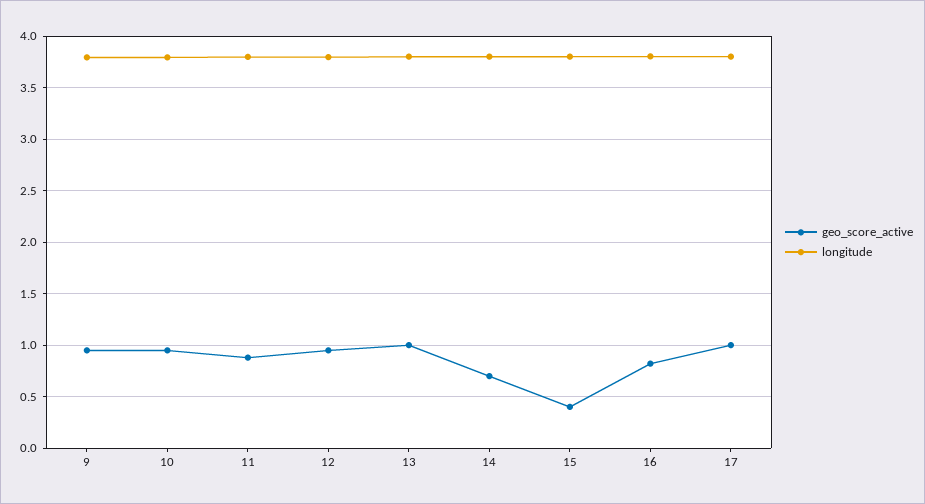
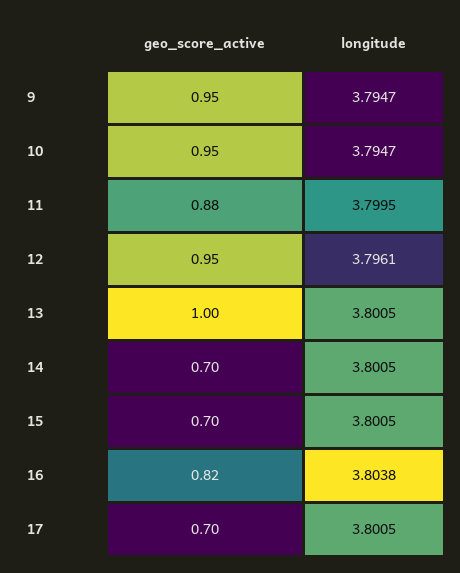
  {
    "geo_score_active": {
      "9": 0.95,
      "10": 0.95,
      "11": 0.88,
      "12": 0.95,
      "13": 1,
      "14": 0.7,
-     "15": 0.4,
+     "15": 0.7,
      "16": 0.82,
-     "17": 1
+     "17": 0.7
    },
    "longitude": {
      "9": 3.7947,
      "10": 3.7947,
      "11": 3.7995,
      "12": 3.7961,
      "13": 3.8005,
      "14": 3.8005,
      "15": 3.8005,
      "16": 3.8038,
      "17": 3.8005
    }
  }

